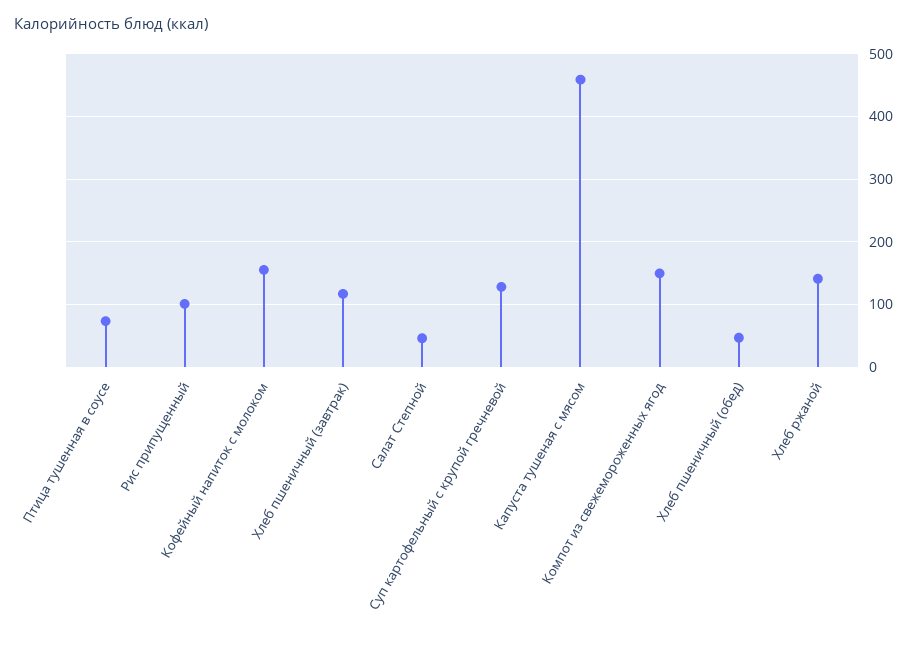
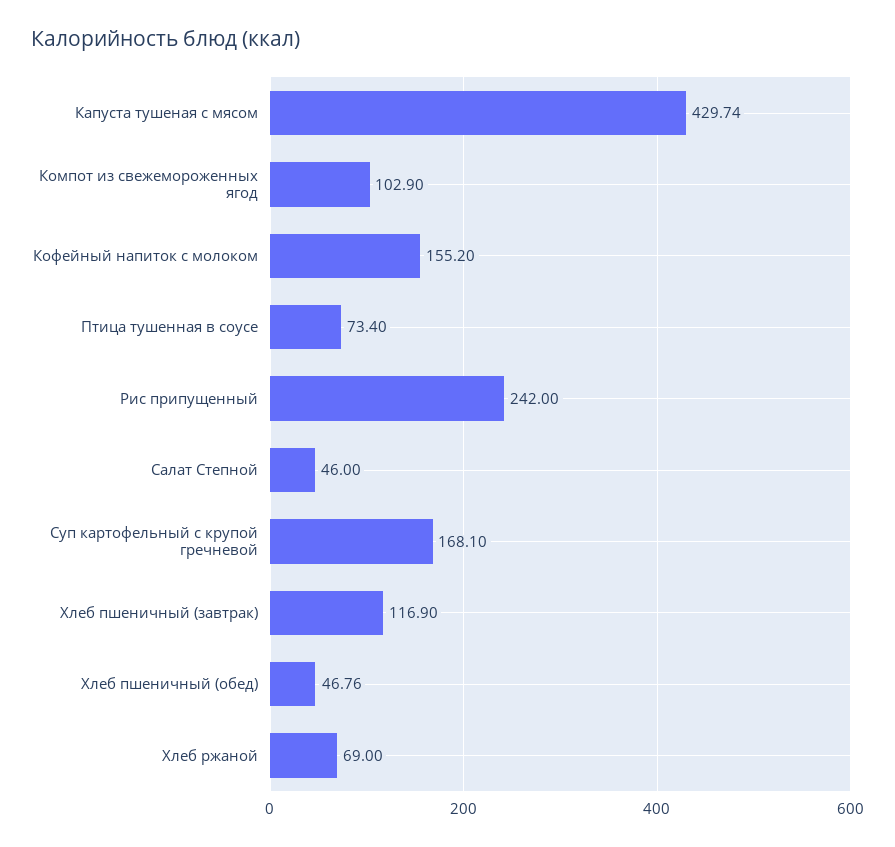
  {
    "Птица тушенная в соусе": 73.4,
-   "Рис припущенный": 100,
+   "Рис припущенный": 242,
    "Кофейный напиток с молоком": 155.2,
    "Хлеб пшеничный (завтрак)": 116.9,
    "Салат Степной": 46,
-   "Суп картофельный с крупой гречневой": 130,
+   "Суп картофельный с крупой гречневой": 168.1,
-   "Капуста тушеная с мясом": 460,
+   "Капуста тушеная с мясом": 429.74,
-   "Компот из свежемороженных ягод": 150,
+   "Компот из свежемороженных ягод": 102.9,
    "Хлеб пшеничный (обед)": 46.76,
-   "Хлеб ржаной": 140
+   "Хлеб ржаной": 69
  }

